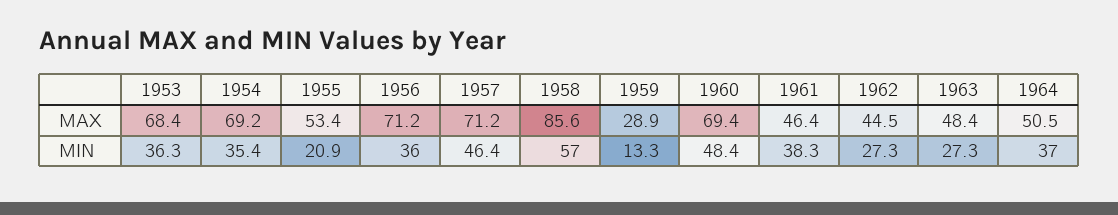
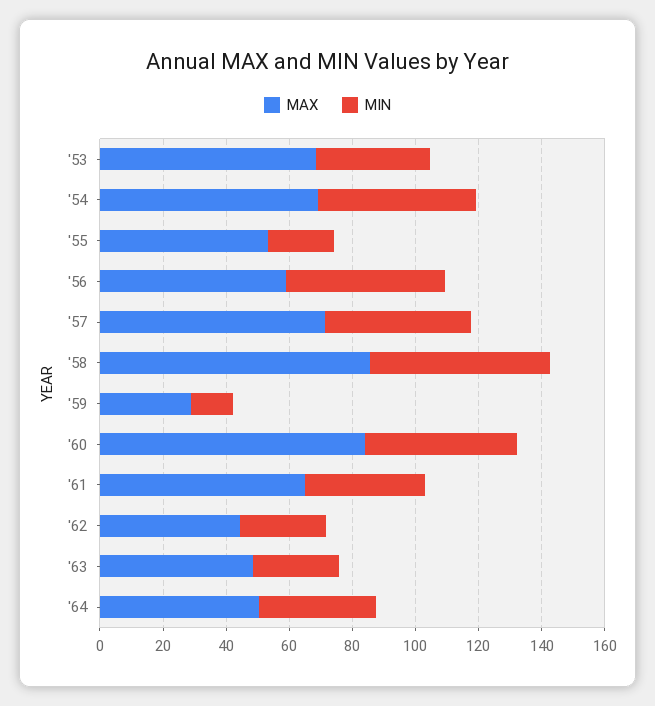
  {
    "MAX": {
      "1953": 68.4,
      "1954": 69.2,
      "1955": 53.4,
-     "1956": 71.2,
+     "1956": 60,
      "1957": 71.2,
      "1958": 85.6,
      "1959": 28.9,
-     "1960": 69.4,
+     "1960": 85,
-     "1961": 46.4,
+     "1961": 65,
      "1962": 44.5,
      "1963": 48.4,
      "1964": 50.5
    },
    "MIN": {
      "1953": 36.3,
-     "1954": 35.4,
+     "1954": 50,
      "1955": 20.9,
-     "1956": 36,
+     "1956": 50,
      "1957": 46.4,
      "1958": 57,
      "1959": 13.3,
      "1960": 48.4,
      "1961": 38.3,
      "1962": 27.3,
      "1963": 27.3,
      "1964": 37
    }
  }

